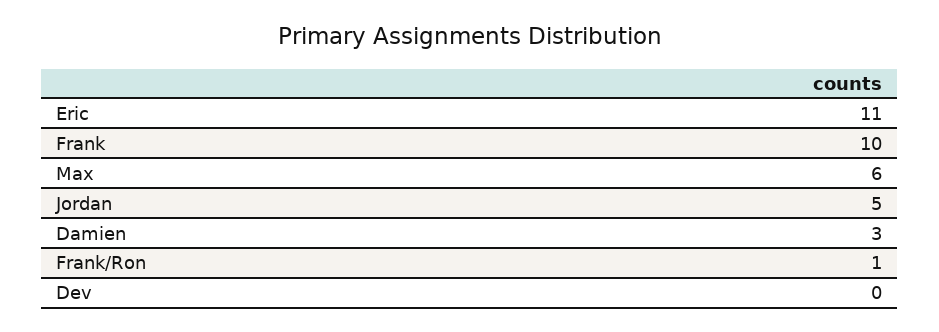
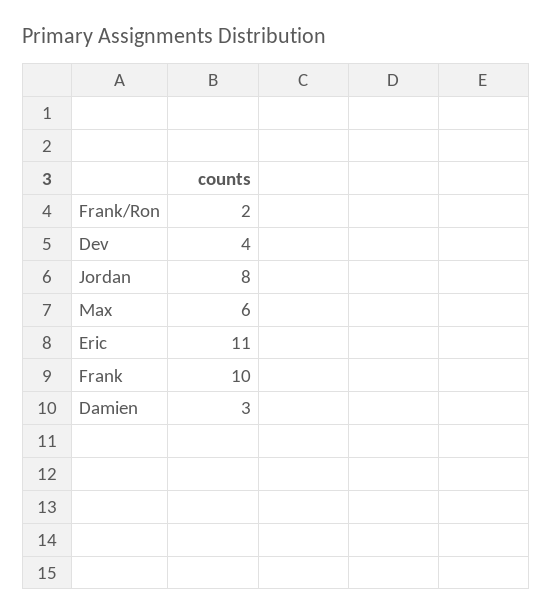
  {
    "Eric": 11,
    "Frank": 10,
    "Max": 6,
-   "Jordan": 5,
+   "Jordan": 8,
    "Damien": 3,
-   "Frank/Ron": 1,
+   "Frank/Ron": 2,
-   "Dev": 0
+   "Dev": 4
  }

